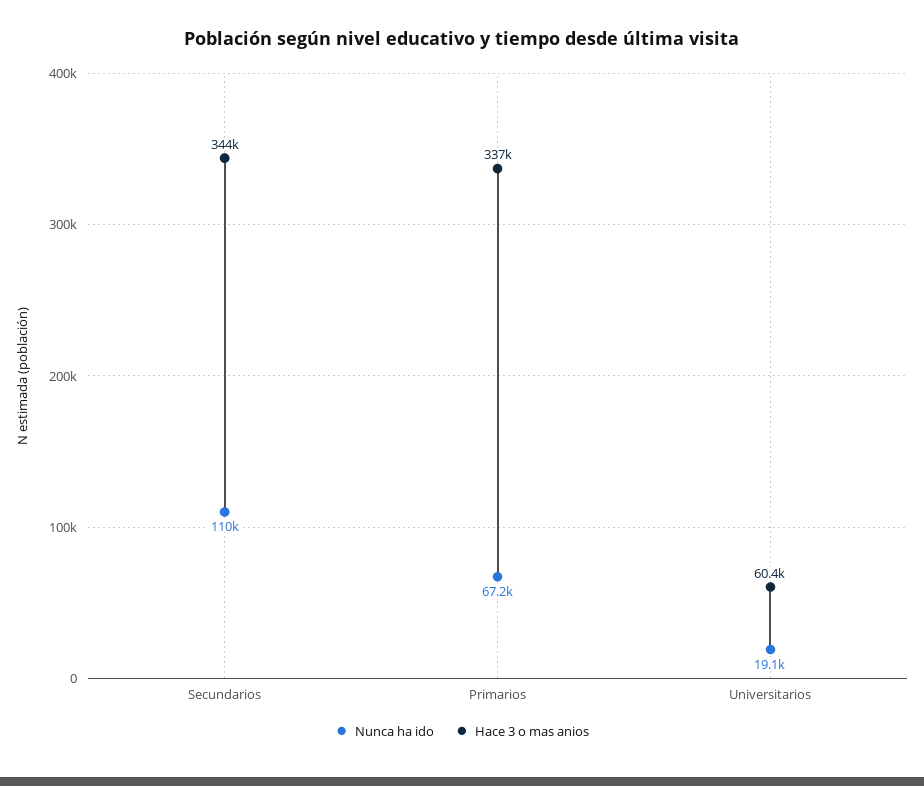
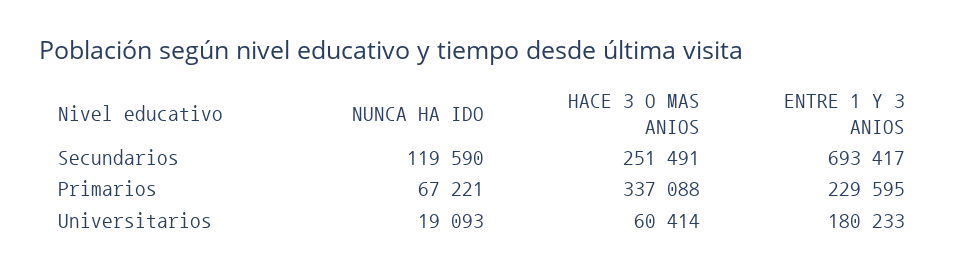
  {
    "Nunca ha ido": {
-     "Secundarios": 110000,
+     "Secundarios": 119590,
      "Primarios": 67221,
      "Universitarios": 19093
    },
    "Hace 3 o mas anios": {
-     "Secundarios": 344000,
+     "Secundarios": 251491,
      "Primarios": 337088,
      "Universitarios": 60414
-   }
+   },
+   "ENTRE 1 Y 3 ANIOS": {
+     "Secundarios": 693417,
+     "Primarios": 229595,
+     "Universitarios": 180233
+   }
  }

